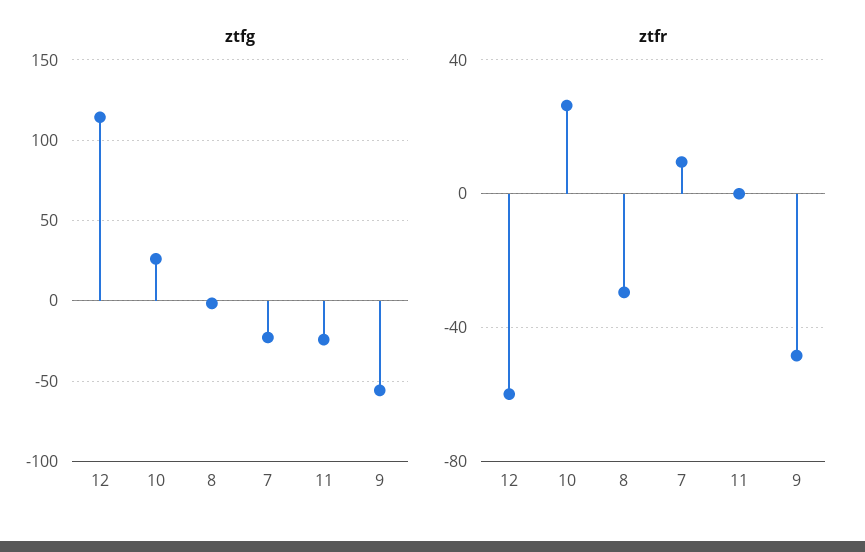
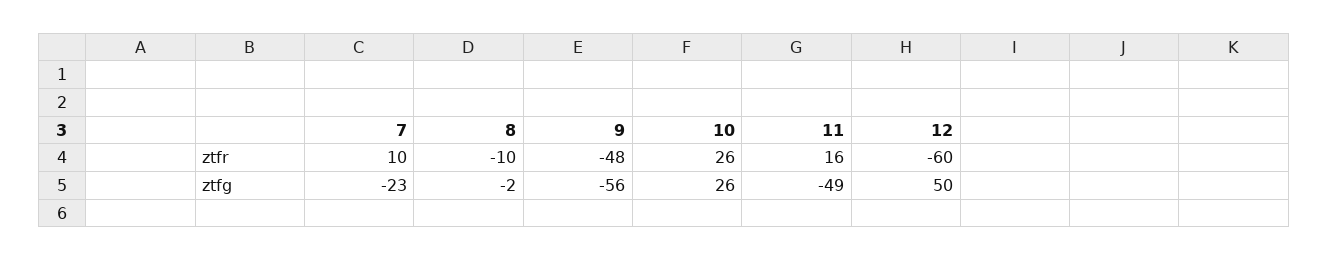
  {
    "ztfg": {
-     "12": 115,
+     "12": 50,
      "10": 26,
      "8": -2,
      "7": -23,
-     "11": -25,
+     "11": -49,
      "9": -56
    },
    "ztfr": {
      "12": -60,
      "10": 26,
-     "8": -30,
+     "8": -10,
      "7": 10,
-     "11": 0,
+     "11": 16,
      "9": -48
    }
  }

